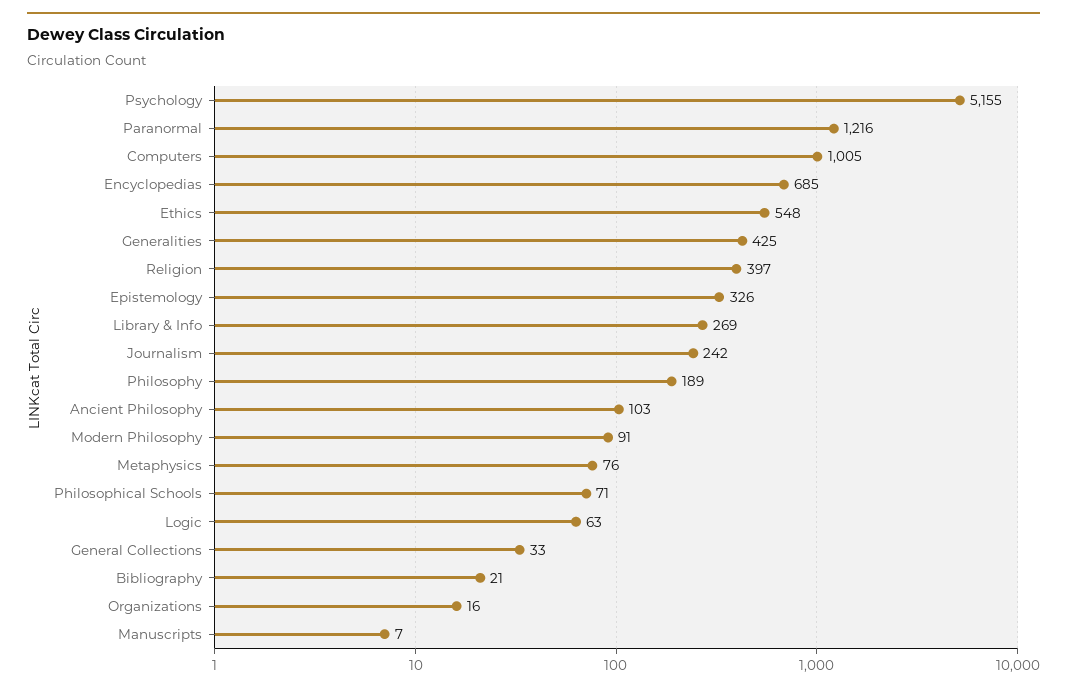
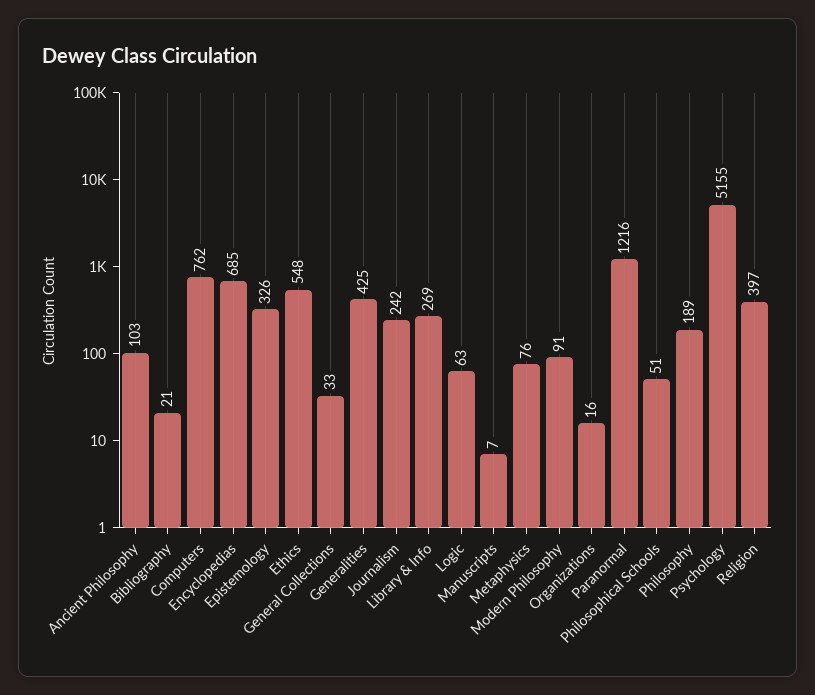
  {
    "Psychology": 5155,
    "Paranormal": 1216,
-   "Computers": 1005,
+   "Computers": 762,
    "Encyclopedias": 685,
    "Ethics": 548,
    "Generalities": 425,
    "Religion": 397,
    "Epistemology": 326,
    "Library & Info": 269,
    "Journalism": 242,
    "Philosophy": 189,
    "Ancient Philosophy": 103,
    "Modern Philosophy": 91,
    "Metaphysics": 76,
-   "Philosophical Schools": 71,
+   "Philosophical Schools": 51,
    "Logic": 63,
    "General Collections": 33,
    "Bibliography": 21,
    "Organizations": 16,
    "Manuscripts": 7
  }

